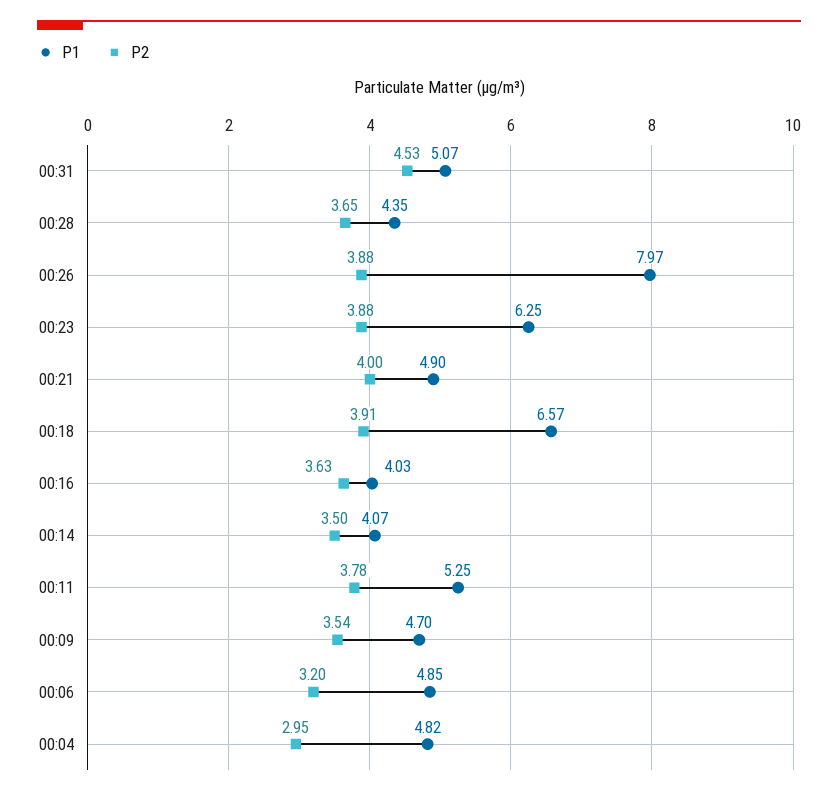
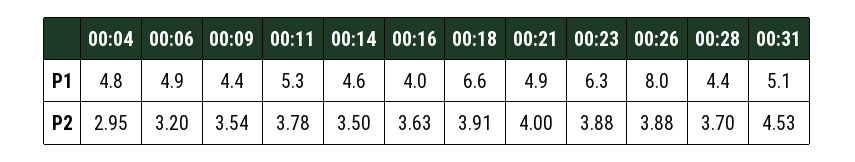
  {
    "P1": {
      "00:31": 5.07,
      "00:28": 4.35,
      "00:26": 7.97,
      "00:23": 6.25,
      "00:21": 4.9,
      "00:18": 6.57,
      "00:16": 4.03,
-     "00:14": 4.07,
+     "00:14": 4.6,
      "00:11": 5.25,
-     "00:09": 4.7,
+     "00:09": 4.4,
      "00:06": 4.85,
      "00:04": 4.82
    },
    "P2": {
      "00:31": 4.53,
-     "00:28": 3.65,
+     "00:28": 3.7,
      "00:26": 3.88,
      "00:23": 3.88,
      "00:21": 4,
      "00:18": 3.91,
      "00:16": 3.63,
      "00:14": 3.5,
      "00:11": 3.78,
      "00:09": 3.54,
      "00:06": 3.2,
      "00:04": 2.95
    }
  }

